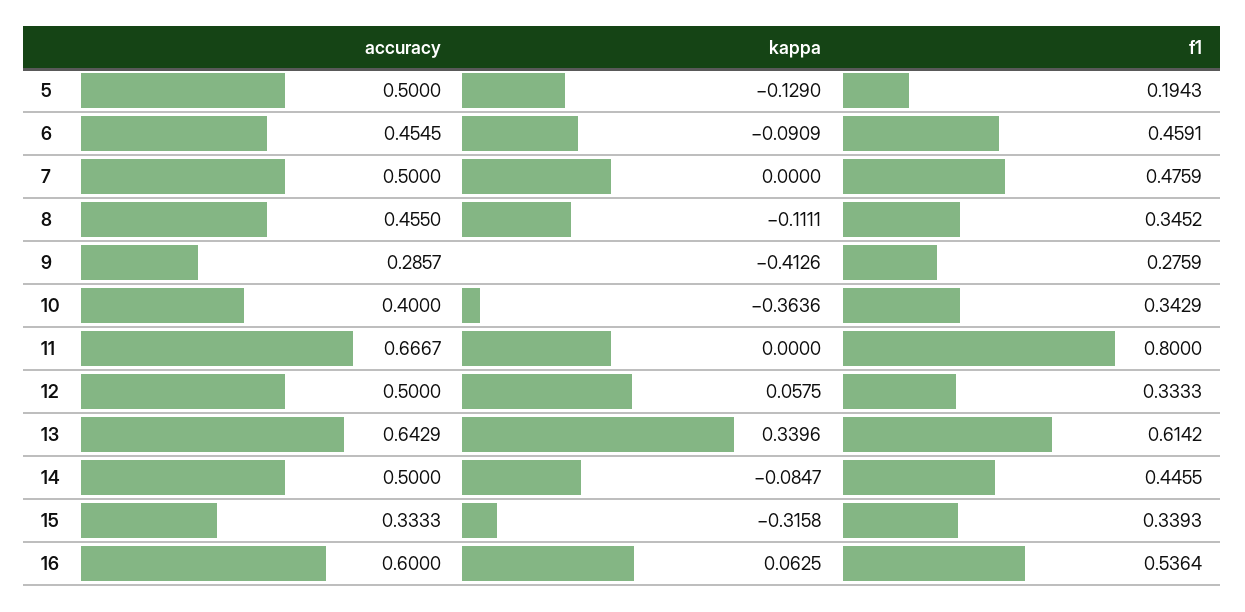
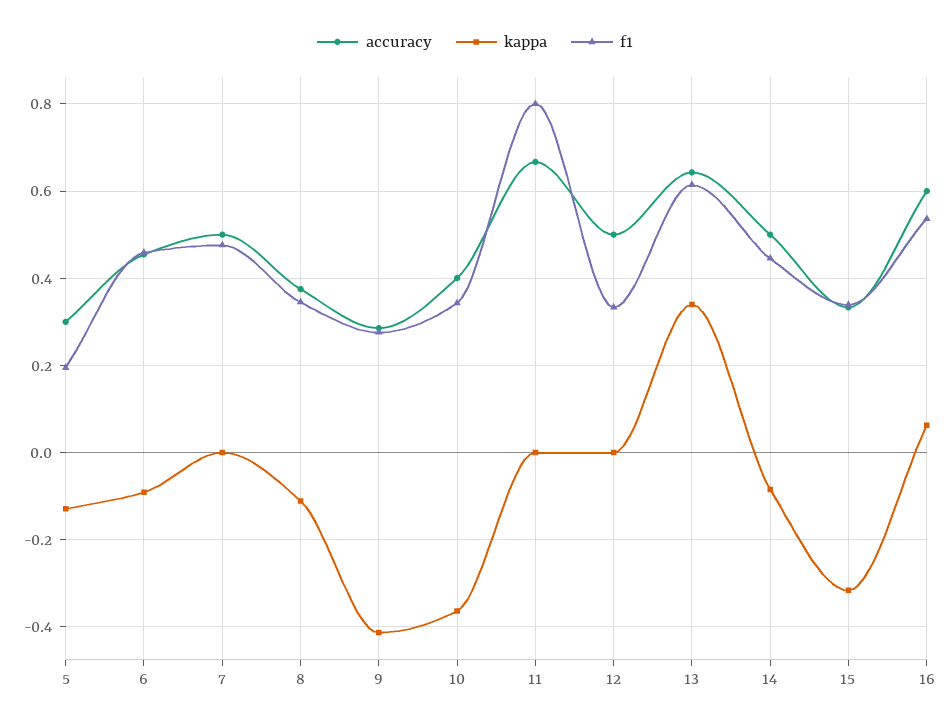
  {
    "accuracy": {
-     "5": 0.5,
+     "5": 0.3,
      "6": 0.4545,
      "7": 0.5,
-     "8": 0.455,
+     "8": 0.38,
      "9": 0.2857,
      "10": 0.4,
      "11": 0.6667,
      "12": 0.5,
      "13": 0.6429,
      "14": 0.5,
      "15": 0.3333,
      "16": 0.6
    },
    "kappa": {
      "5": -0.129,
      "6": -0.0909,
      "7": 0,
      "8": -0.1111,
      "9": -0.4126,
      "10": -0.3636,
      "11": 0,
-     "12": 0.0575,
+     "12": 0,
      "13": 0.3396,
      "14": -0.0847,
      "15": -0.3158,
      "16": 0.0625
    },
    "f1": {
      "5": 0.1943,
      "6": 0.4591,
      "7": 0.4759,
      "8": 0.3452,
      "9": 0.2759,
      "10": 0.3429,
      "11": 0.8,
      "12": 0.3333,
      "13": 0.6142,
      "14": 0.4455,
      "15": 0.3393,
      "16": 0.5364
    }
  }

